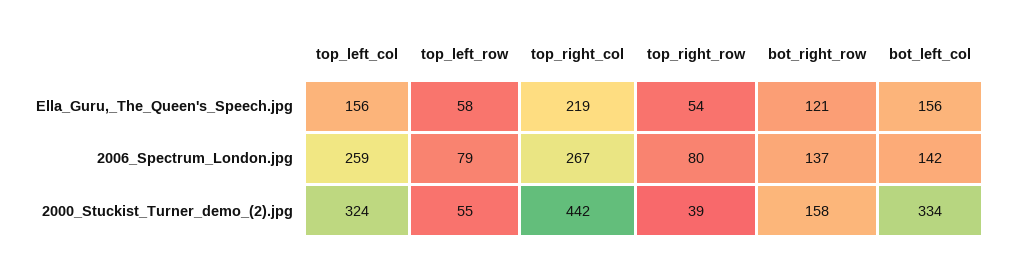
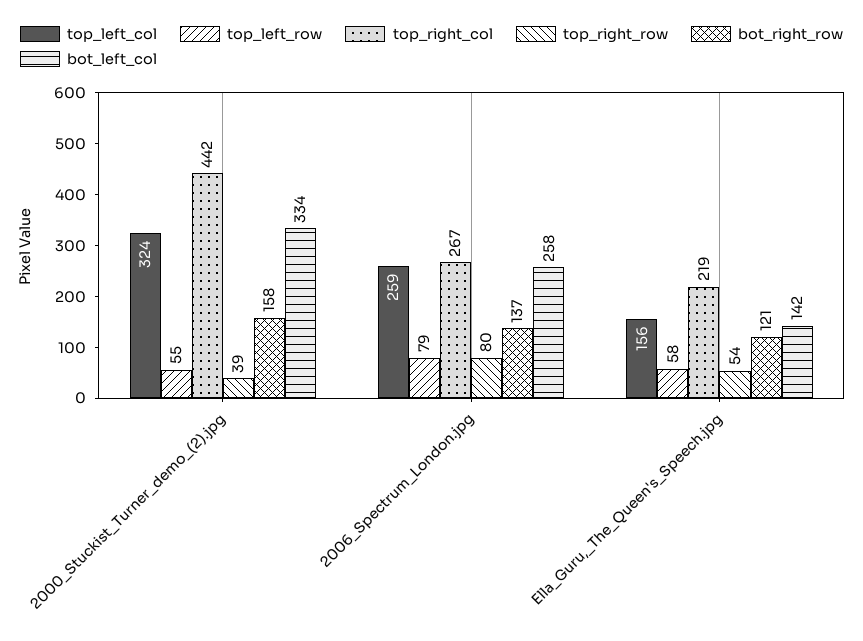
  {
    "top_left_col": {
      "Ella_Guru,_The_Queen's_Speech.jpg": 156,
      "2006_Spectrum_London.jpg": 259,
      "2000_Stuckist_Turner_demo_(2).jpg": 324
    },
    "top_left_row": {
      "Ella_Guru,_The_Queen's_Speech.jpg": 58,
      "2006_Spectrum_London.jpg": 79,
      "2000_Stuckist_Turner_demo_(2).jpg": 55
    },
    "top_right_col": {
      "Ella_Guru,_The_Queen's_Speech.jpg": 219,
      "2006_Spectrum_London.jpg": 267,
      "2000_Stuckist_Turner_demo_(2).jpg": 442
    },
    "top_right_row": {
      "Ella_Guru,_The_Queen's_Speech.jpg": 54,
      "2006_Spectrum_London.jpg": 80,
      "2000_Stuckist_Turner_demo_(2).jpg": 39
    },
    "bot_right_row": {
      "Ella_Guru,_The_Queen's_Speech.jpg": 121,
      "2006_Spectrum_London.jpg": 137,
      "2000_Stuckist_Turner_demo_(2).jpg": 158
    },
    "bot_left_col": {
-     "Ella_Guru,_The_Queen's_Speech.jpg": 156,
+     "Ella_Guru,_The_Queen's_Speech.jpg": 142,
-     "2006_Spectrum_London.jpg": 142,
+     "2006_Spectrum_London.jpg": 258,
      "2000_Stuckist_Turner_demo_(2).jpg": 334
    }
  }

